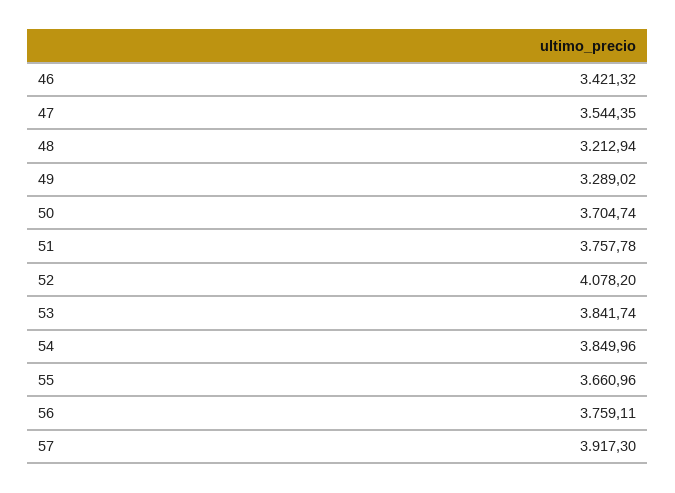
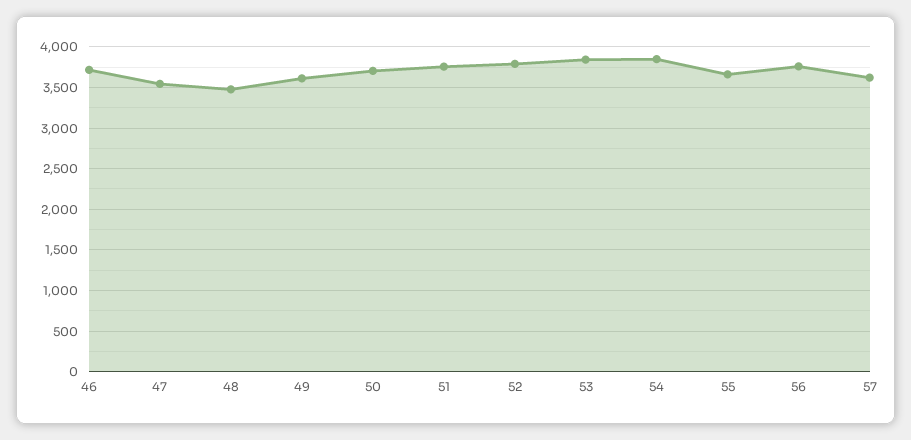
  {
-   "46": 3421.32,
+   "46": 3700,
    "47": 3544.35,
-   "48": 3212.94,
+   "48": 3500,
-   "49": 3289.02,
+   "49": 3600,
    "50": 3704.74,
    "51": 3757.78,
-   "52": 4078.2,
+   "52": 3800,
    "53": 3841.74,
    "54": 3849.96,
    "55": 3660.96,
    "56": 3759.11,
-   "57": 3917.3
+   "57": 3600
  }

